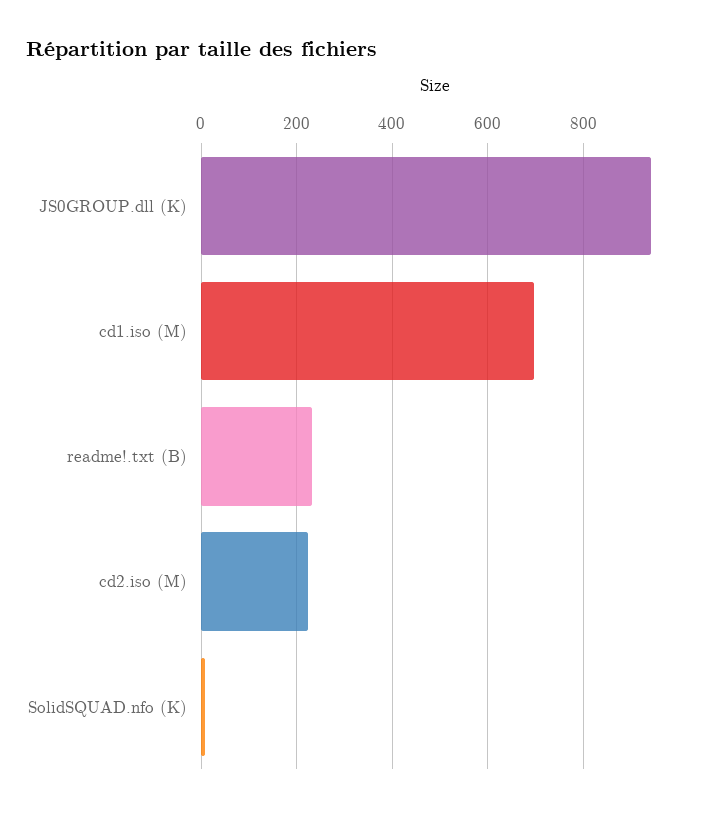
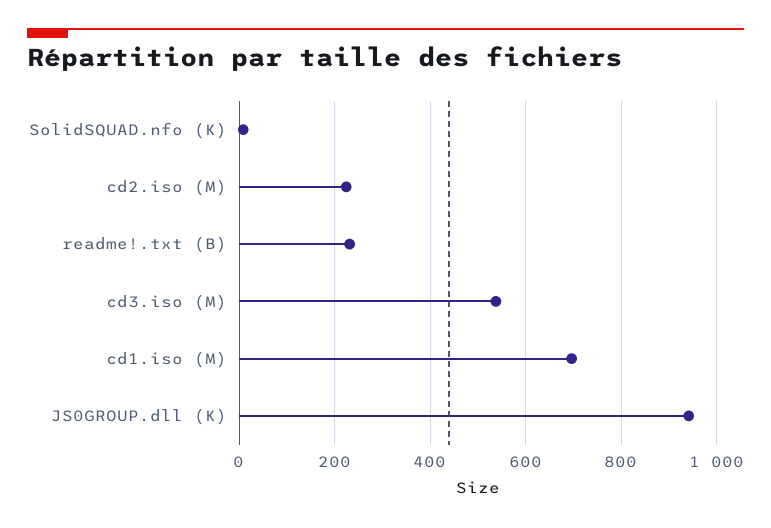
  {
    "JS0GROUP.dll (K)": 940,
    "cd1.iso (M)": 700,
    "readme!.txt (B)": 240,
    "cd2.iso (M)": 220,
-   "SolidSQUAD.nfo (K)": 0
+   "SolidSQUAD.nfo (K)": 0,
+   "cd3.iso (M)": 540
  }

